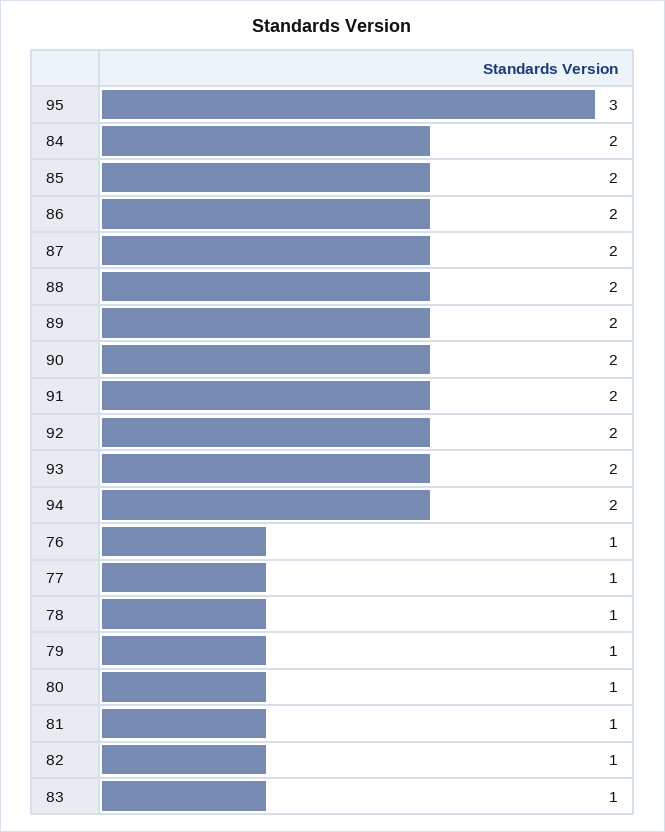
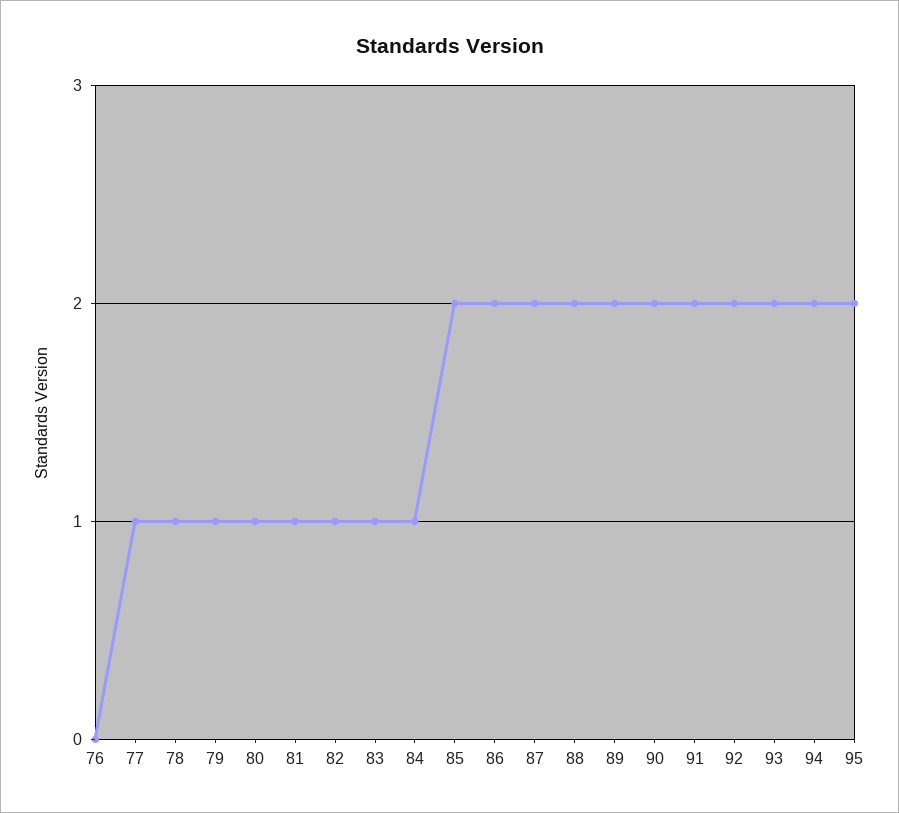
  {
-   "95": 3,
+   "95": 2,
-   "84": 2,
+   "84": 1,
    "85": 2,
    "86": 2,
    "87": 2,
    "88": 2,
    "89": 2,
    "90": 2,
    "91": 2,
    "92": 2,
    "93": 2,
    "94": 2,
-   "76": 1,
+   "76": 0,
    "77": 1,
    "78": 1,
    "79": 1,
    "80": 1,
    "81": 1,
    "82": 1,
    "83": 1
  }

